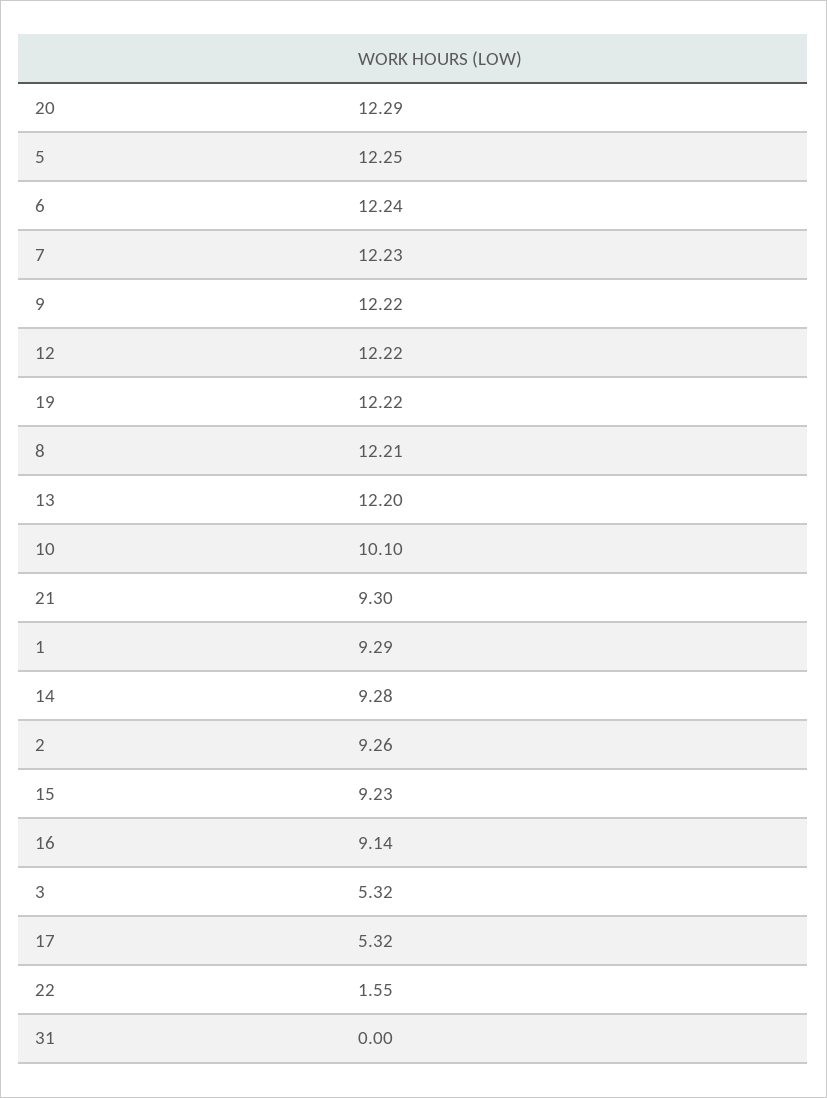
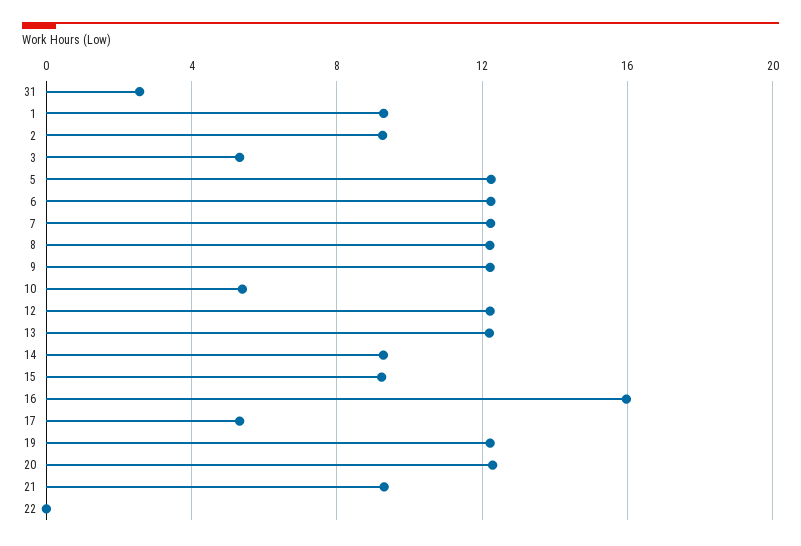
  {
    "20": 12.29,
    "5": 12.25,
    "6": 12.24,
    "7": 12.23,
    "9": 12.22,
    "12": 12.22,
    "19": 12.22,
    "8": 12.21,
    "13": 12.2,
-   "10": 10.1,
+   "10": 5.5,
    "21": 9.3,
    "1": 9.29,
    "14": 9.28,
    "2": 9.26,
    "15": 9.23,
-   "16": 9.14,
+   "16": 16,
    "3": 5.32,
    "17": 5.32,
-   "22": 1.55,
+   "22": 0,
-   "31": 0
+   "31": 2.5
  }

